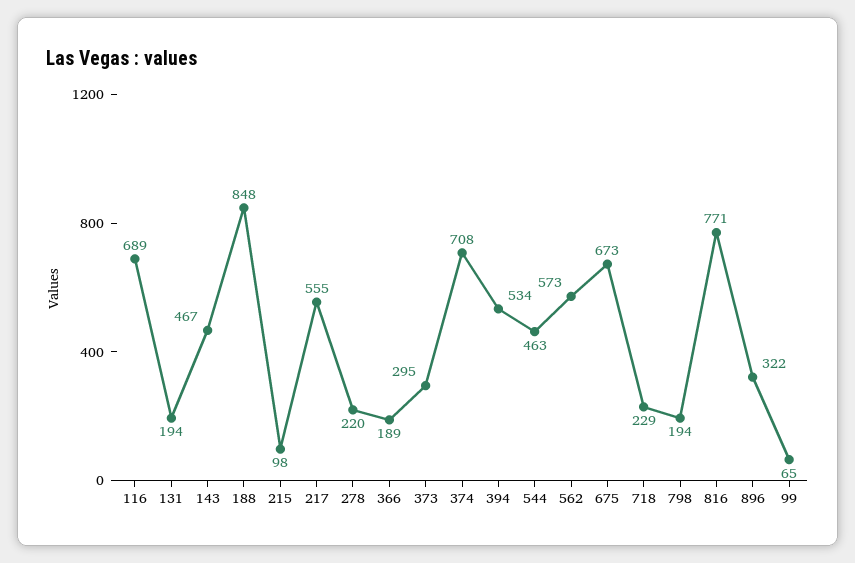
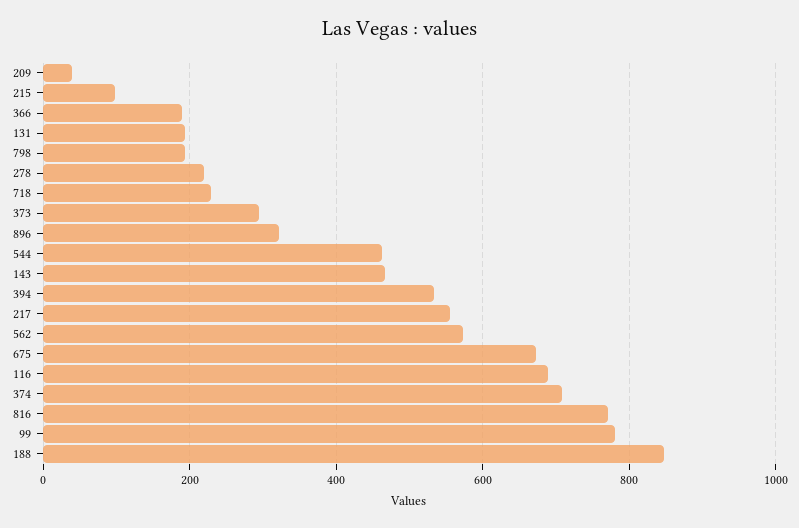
  {
    "116": 689,
    "131": 194,
    "143": 467,
    "188": 848,
    "215": 98,
    "217": 555,
    "278": 220,
    "366": 189,
    "373": 295,
    "374": 708,
    "394": 534,
    "544": 463,
    "562": 573,
    "675": 673,
    "718": 229,
    "798": 194,
    "816": 771,
    "896": 322,
-   "99": 65
+   "99": 780,
+   "209": 40
  }

